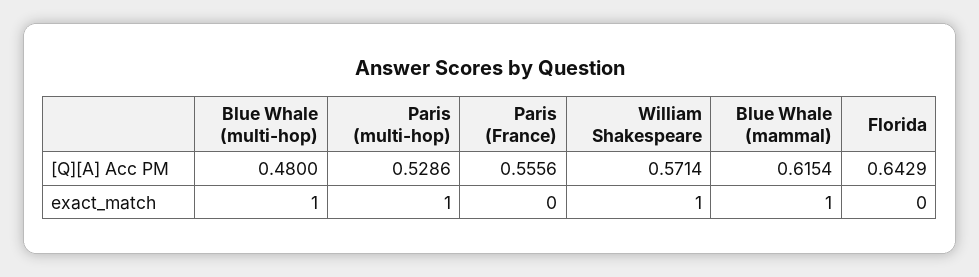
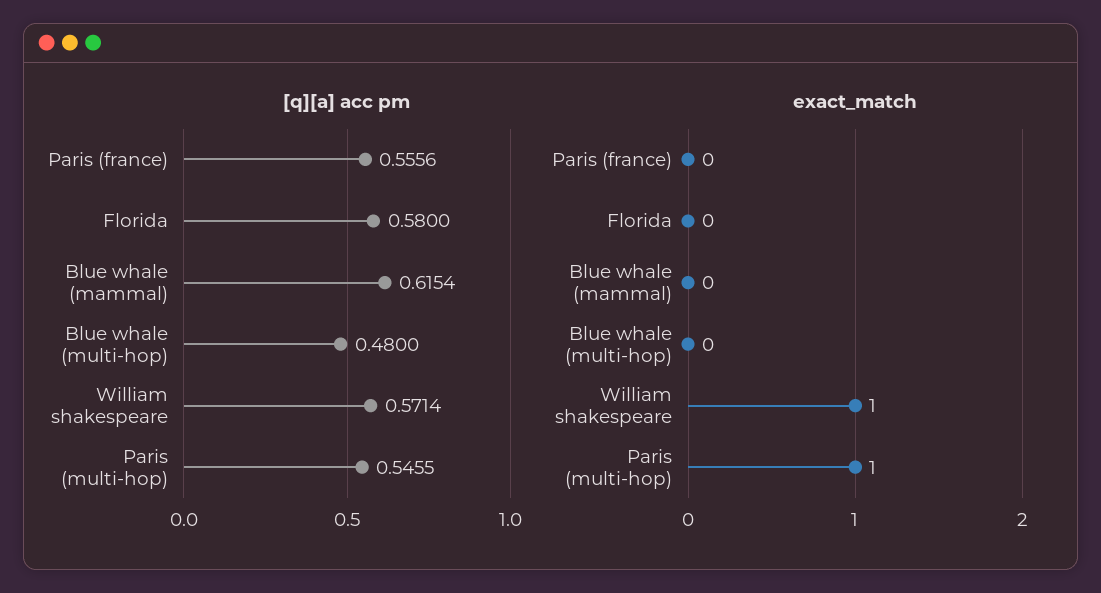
  {
    "[Q][A] Acc PM": {
      "Blue Whale (multi-hop)": 0.48,
-     "Paris (multi-hop)": 0.5286,
+     "Paris (multi-hop)": 0.5455,
      "Paris (France)": 0.5556,
      "William Shakespeare": 0.5714,
      "Blue Whale (mammal)": 0.6154,
-     "Florida": 0.6429
+     "Florida": 0.58
    },
    "exact_match": {
-     "Blue Whale (multi-hop)": 1,
+     "Blue Whale (multi-hop)": 0,
      "Paris (multi-hop)": 1,
      "Paris (France)": 0,
      "William Shakespeare": 1,
-     "Blue Whale (mammal)": 1,
+     "Blue Whale (mammal)": 0,
      "Florida": 0
    }
  }

